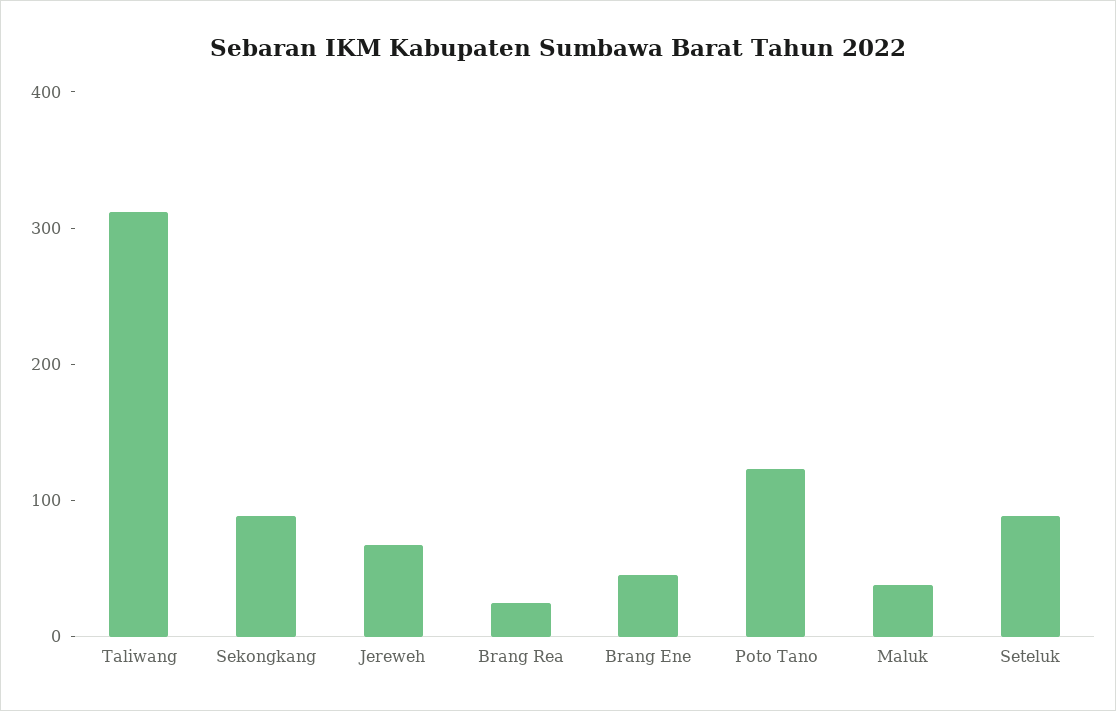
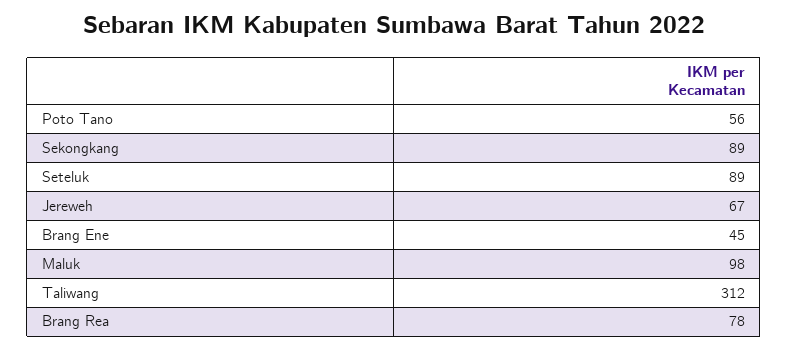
  {
    "Taliwang": 312,
    "Sekongkang": 89,
    "Jereweh": 67,
-   "Brang Rea": 20,
+   "Brang Rea": 78,
    "Brang Ene": 45,
-   "Poto Tano": 120,
+   "Poto Tano": 56,
-   "Maluk": 40,
+   "Maluk": 98,
    "Seteluk": 89
  }

